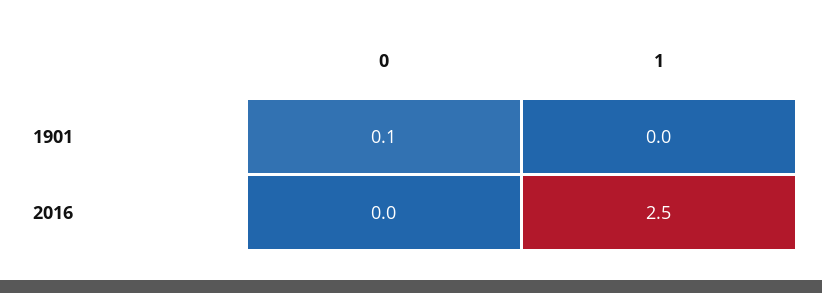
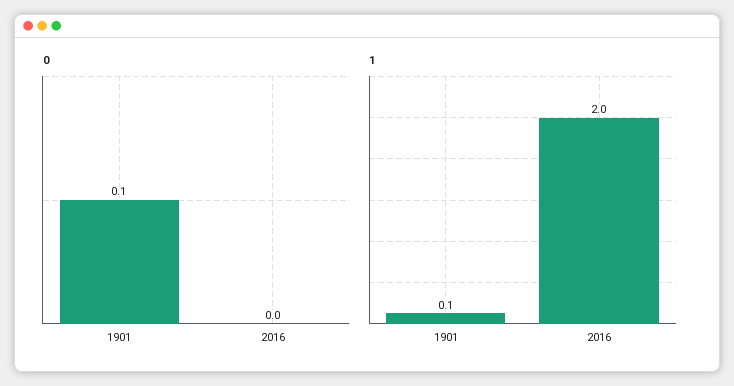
  {
    "0": {
      "1901": 0.1,
      "2016": 0
    },
    "1": {
-     "1901": 0,
+     "1901": 0.1,
-     "2016": 2.5
+     "2016": 2
    }
  }

